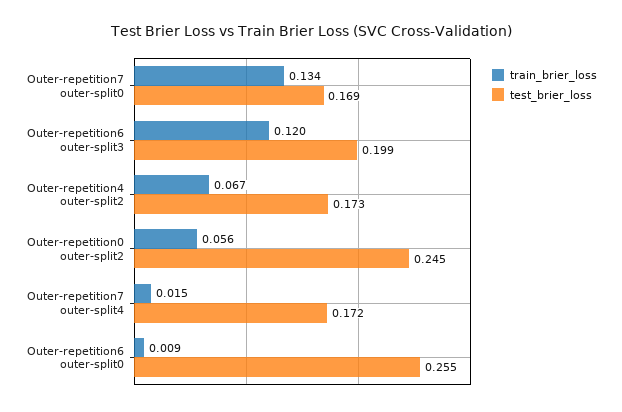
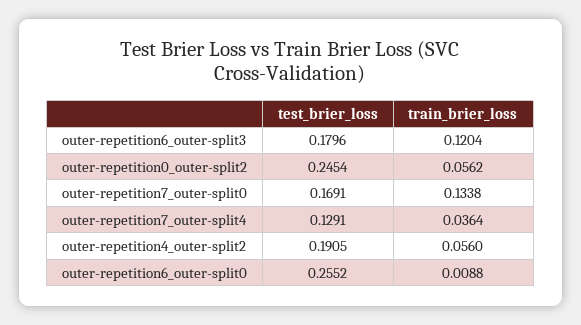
  {
    "train_brier_loss": {
      "Outer-repetition7 outer-split0": 0.1338,
      "Outer-repetition6 outer-split3": 0.1204,
-     "Outer-repetition4 outer-split2": 0.067,
+     "Outer-repetition4 outer-split2": 0.056,
      "Outer-repetition0 outer-split2": 0.0562,
-     "Outer-repetition7 outer-split4": 0.015,
+     "Outer-repetition7 outer-split4": 0.0364,
      "Outer-repetition6 outer-split0": 0.0088
    },
    "test_brier_loss": {
      "Outer-repetition7 outer-split0": 0.1691,
-     "Outer-repetition6 outer-split3": 0.199,
+     "Outer-repetition6 outer-split3": 0.1796,
-     "Outer-repetition4 outer-split2": 0.173,
+     "Outer-repetition4 outer-split2": 0.1905,
      "Outer-repetition0 outer-split2": 0.2454,
-     "Outer-repetition7 outer-split4": 0.172,
+     "Outer-repetition7 outer-split4": 0.1291,
      "Outer-repetition6 outer-split0": 0.2552
    }
  }

